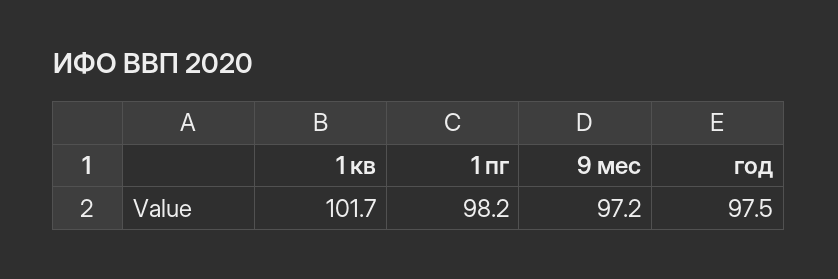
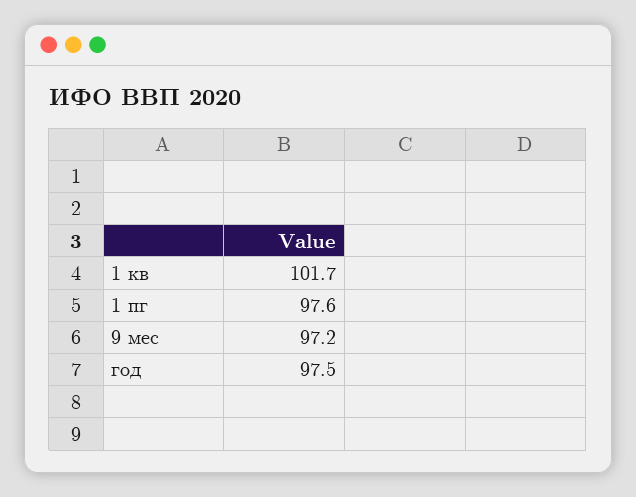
  {
    "1 кв": 101.7,
-   "1 пг": 98.2,
+   "1 пг": 97.6,
    "9 мес": 97.2,
    "год": 97.5
  }

